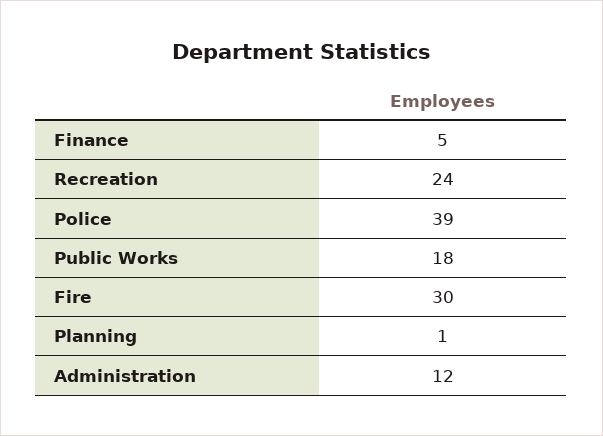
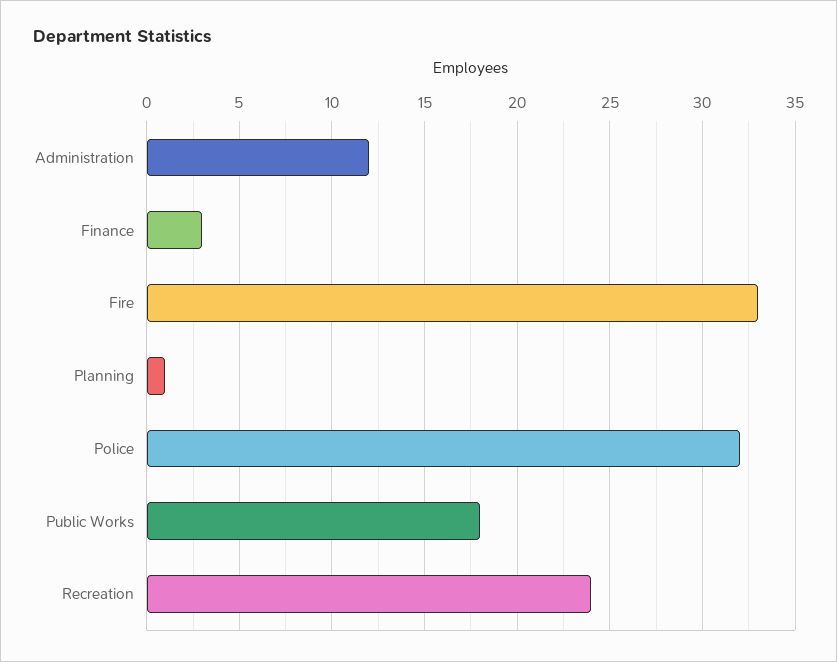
  {
-   "Finance": 5,
+   "Finance": 3,
    "Recreation": 24,
-   "Police": 39,
+   "Police": 32,
    "Public Works": 18,
-   "Fire": 30,
+   "Fire": 33,
    "Planning": 1,
    "Administration": 12
  }

